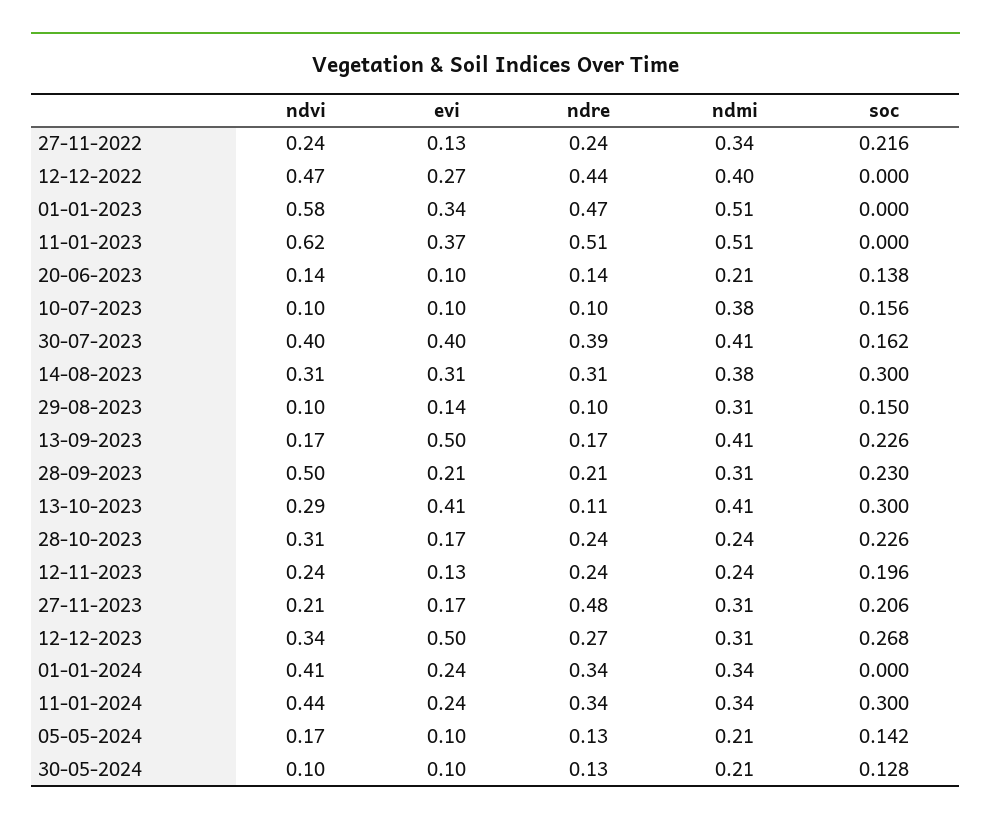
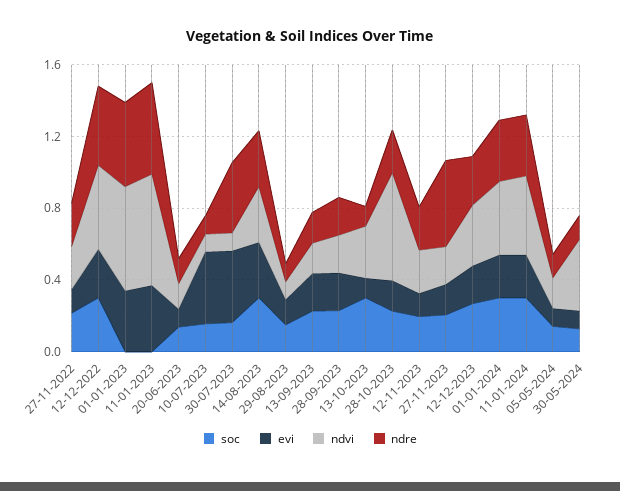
  {
    "ndvi": {
      "27-11-2022": 0.24,
      "12-12-2022": 0.47,
      "01-01-2023": 0.58,
      "11-01-2023": 0.62,
      "20-06-2023": 0.14,
      "10-07-2023": 0.1,
-     "30-07-2023": 0.4,
+     "30-07-2023": 0.1,
      "14-08-2023": 0.31,
      "29-08-2023": 0.1,
      "13-09-2023": 0.17,
-     "28-09-2023": 0.5,
+     "28-09-2023": 0.2,
      "13-10-2023": 0.29,
-     "28-10-2023": 0.31,
+     "28-10-2023": 0.6,
      "12-11-2023": 0.24,
      "27-11-2023": 0.21,
      "12-12-2023": 0.34,
      "01-01-2024": 0.41,
      "11-01-2024": 0.44,
      "05-05-2024": 0.17,
-     "30-05-2024": 0.1
+     "30-05-2024": 0.4
    },
    "evi": {
      "27-11-2022": 0.13,
      "12-12-2022": 0.27,
      "01-01-2023": 0.34,
      "11-01-2023": 0.37,
      "20-06-2023": 0.1,
-     "10-07-2023": 0.1,
+     "10-07-2023": 0.4,
      "30-07-2023": 0.4,
      "14-08-2023": 0.31,
      "29-08-2023": 0.14,
-     "13-09-2023": 0.5,
+     "13-09-2023": 0.2,
      "28-09-2023": 0.21,
-     "13-10-2023": 0.41,
+     "13-10-2023": 0.1,
      "28-10-2023": 0.17,
      "12-11-2023": 0.13,
      "27-11-2023": 0.17,
-     "12-12-2023": 0.5,
+     "12-12-2023": 0.2,
      "01-01-2024": 0.24,
      "11-01-2024": 0.24,
      "05-05-2024": 0.1,
      "30-05-2024": 0.1
    },
    "ndre": {
      "27-11-2022": 0.24,
      "12-12-2022": 0.44,
      "01-01-2023": 0.47,
      "11-01-2023": 0.51,
      "20-06-2023": 0.14,
      "10-07-2023": 0.1,
      "30-07-2023": 0.39,
      "14-08-2023": 0.31,
      "29-08-2023": 0.1,
      "13-09-2023": 0.17,
      "28-09-2023": 0.21,
      "13-10-2023": 0.11,
      "28-10-2023": 0.24,
      "12-11-2023": 0.24,
      "27-11-2023": 0.48,
      "12-12-2023": 0.27,
      "01-01-2024": 0.34,
      "11-01-2024": 0.34,
      "05-05-2024": 0.13,
      "30-05-2024": 0.13
    },
-   "ndmi": {
-     "27-11-2022": 0.34,
-     "12-12-2022": 0.4,
-     "01-01-2023": 0.51,
-     "11-01-2023": 0.51,
-     "20-06-2023": 0.21,
-     "10-07-2023": 0.38,
-     "30-07-2023": 0.41,
-     "14-08-2023": 0.38,
-     "29-08-2023": 0.31,
-     "13-09-2023": 0.41,
-     "28-09-2023": 0.31,
-     "13-10-2023": 0.41,
-     "28-10-2023": 0.24,
-     "12-11-2023": 0.24,
-     "27-11-2023": 0.31,
-     "12-12-2023": 0.31,
-     "01-01-2024": 0.34,
-     "11-01-2024": 0.34,
-     "05-05-2024": 0.21,
-     "30-05-2024": 0.21
-   },
    "soc": {
      "27-11-2022": 0.216,
-     "12-12-2022": 0,
+     "12-12-2022": 0.3,
      "01-01-2023": 0,
      "11-01-2023": 0,
      "20-06-2023": 0.138,
      "10-07-2023": 0.156,
      "30-07-2023": 0.162,
      "14-08-2023": 0.3,
      "29-08-2023": 0.15,
      "13-09-2023": 0.226,
      "28-09-2023": 0.23,
      "13-10-2023": 0.3,
      "28-10-2023": 0.226,
      "12-11-2023": 0.196,
      "27-11-2023": 0.206,
      "12-12-2023": 0.268,
-     "01-01-2024": 0,
+     "01-01-2024": 0.3,
      "11-01-2024": 0.3,
      "05-05-2024": 0.142,
      "30-05-2024": 0.128
    }
  }

